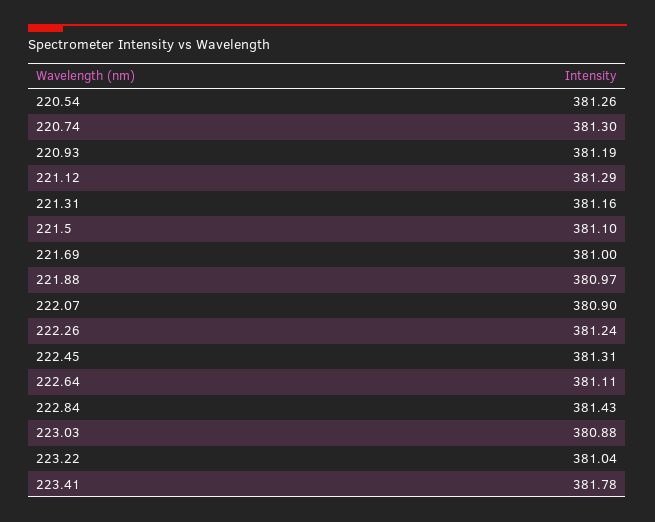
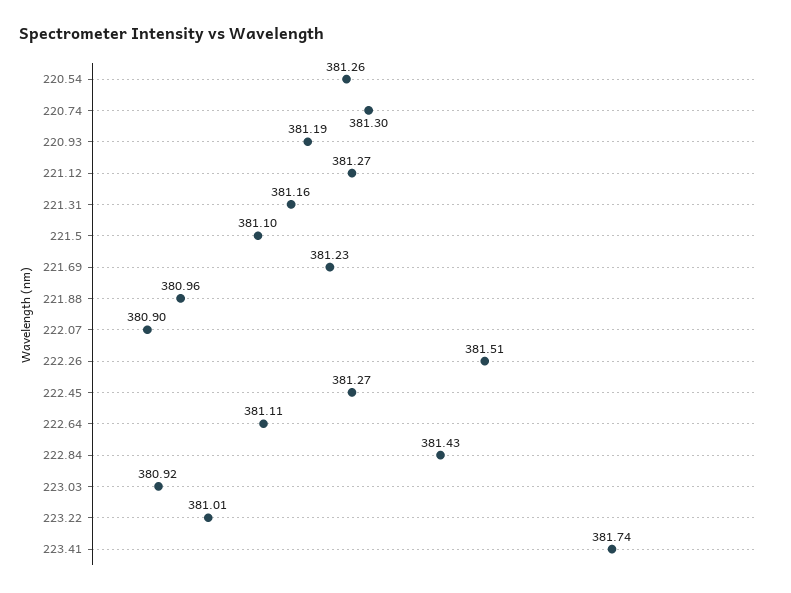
  {
    "220.54": 381.26,
    "220.74": 381.3,
    "220.93": 381.19,
-   "221.12": 381.29,
+   "221.12": 381.27,
    "221.31": 381.16,
    "221.5": 381.1,
-   "221.69": 381,
+   "221.69": 381.23,
-   "221.88": 380.97,
+   "221.88": 380.96,
    "222.07": 380.9,
-   "222.26": 381.24,
+   "222.26": 381.51,
-   "222.45": 381.31,
+   "222.45": 381.27,
    "222.64": 381.11,
    "222.84": 381.43,
-   "223.03": 380.88,
+   "223.03": 380.92,
-   "223.22": 381.04,
+   "223.22": 381.01,
-   "223.41": 381.78
+   "223.41": 381.74
  }

